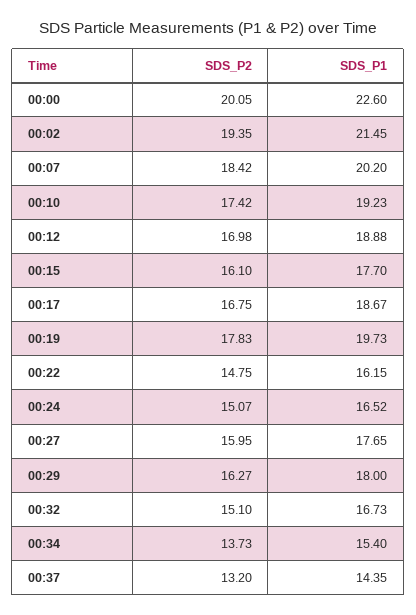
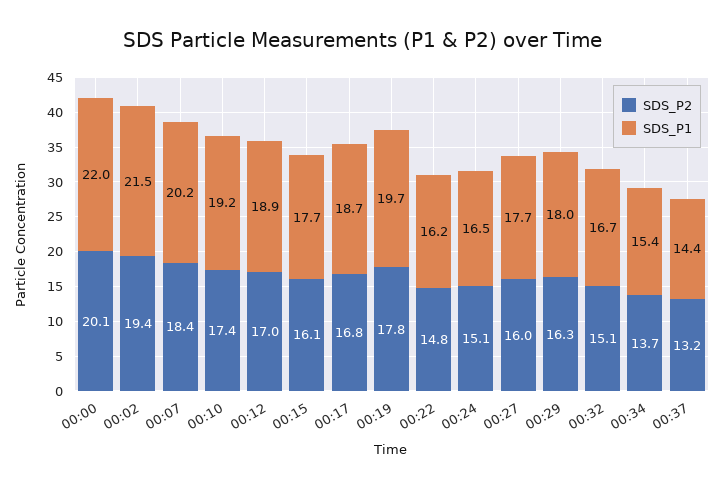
  {
    "SDS_P2": {
      "00:00": 20.05,
      "00:02": 19.35,
      "00:07": 18.42,
      "00:10": 17.42,
      "00:12": 16.98,
      "00:15": 16.1,
      "00:17": 16.75,
      "00:19": 17.83,
      "00:22": 14.75,
      "00:24": 15.07,
      "00:27": 15.95,
      "00:29": 16.27,
      "00:32": 15.1,
      "00:34": 13.73,
      "00:37": 13.2
    },
    "SDS_P1": {
-     "00:00": 22.6,
+     "00:00": 22,
      "00:02": 21.45,
      "00:07": 20.2,
      "00:10": 19.23,
      "00:12": 18.88,
      "00:15": 17.7,
      "00:17": 18.67,
      "00:19": 19.73,
      "00:22": 16.15,
      "00:24": 16.52,
      "00:27": 17.65,
      "00:29": 18,
      "00:32": 16.73,
      "00:34": 15.4,
      "00:37": 14.35
    }
  }

